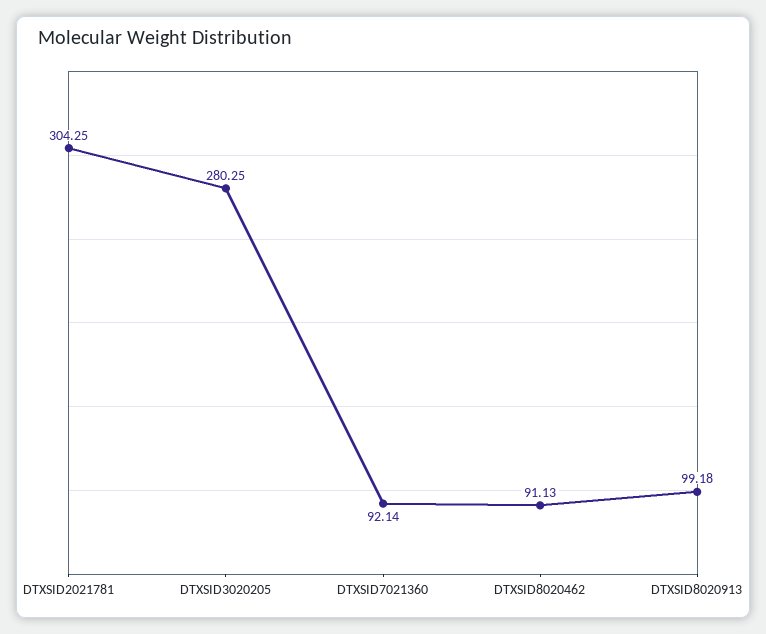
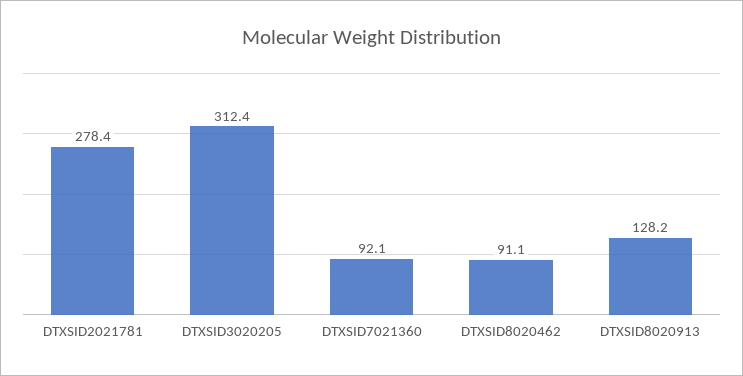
  {
-   "DTXSID2021781": 304.25,
+   "DTXSID2021781": 278.4,
-   "DTXSID3020205": 280.25,
+   "DTXSID3020205": 312.4,
    "DTXSID7021360": 92.14,
    "DTXSID8020462": 91.13,
-   "DTXSID8020913": 99.18
+   "DTXSID8020913": 128.2
  }

